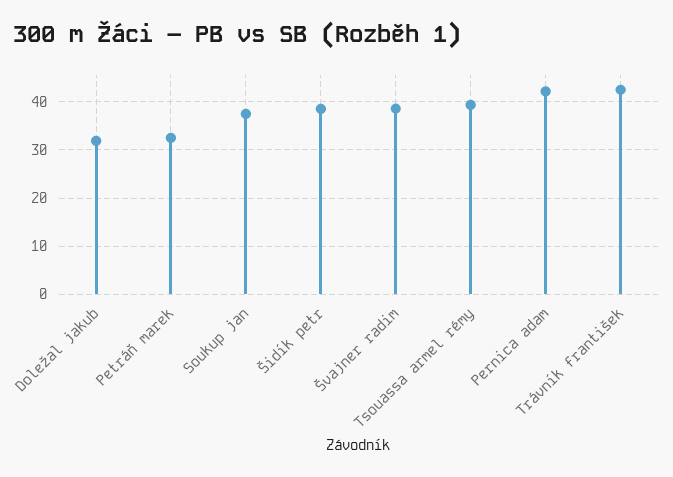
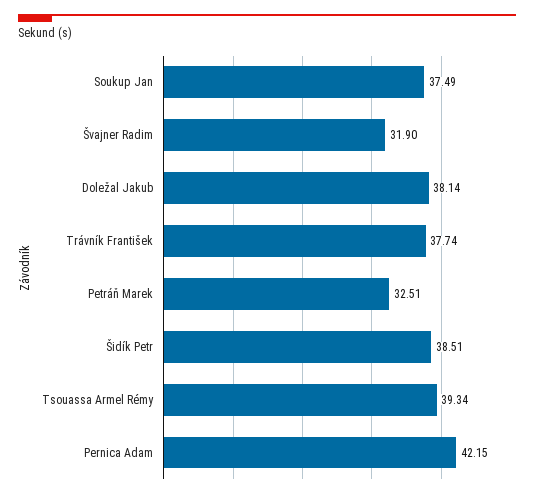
  {
-   "Doležal jakub": 32,
+   "Doležal jakub": 38.14,
    "Petráň marek": 32.51,
    "Soukup jan": 37.49,
    "Šidík petr": 38.51,
-   "Švajner radim": 38,
+   "Švajner radim": 31.9,
    "Tsouassa armel rémy": 39.34,
    "Pernica adam": 42.15,
-   "Trávník františek": 42
+   "Trávník františek": 37.74
  }

